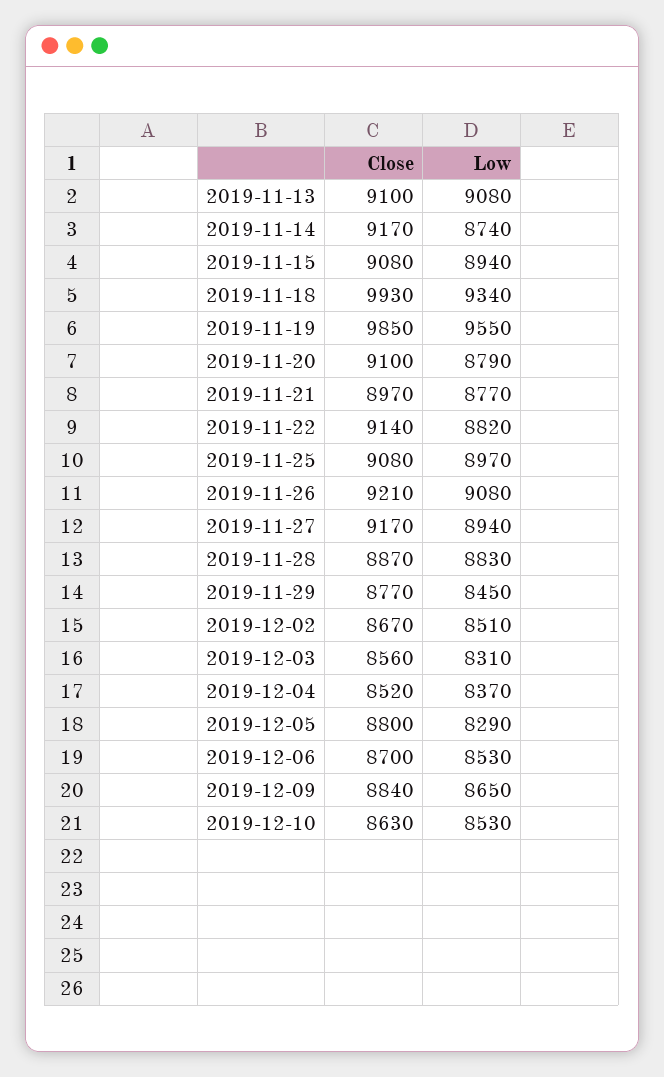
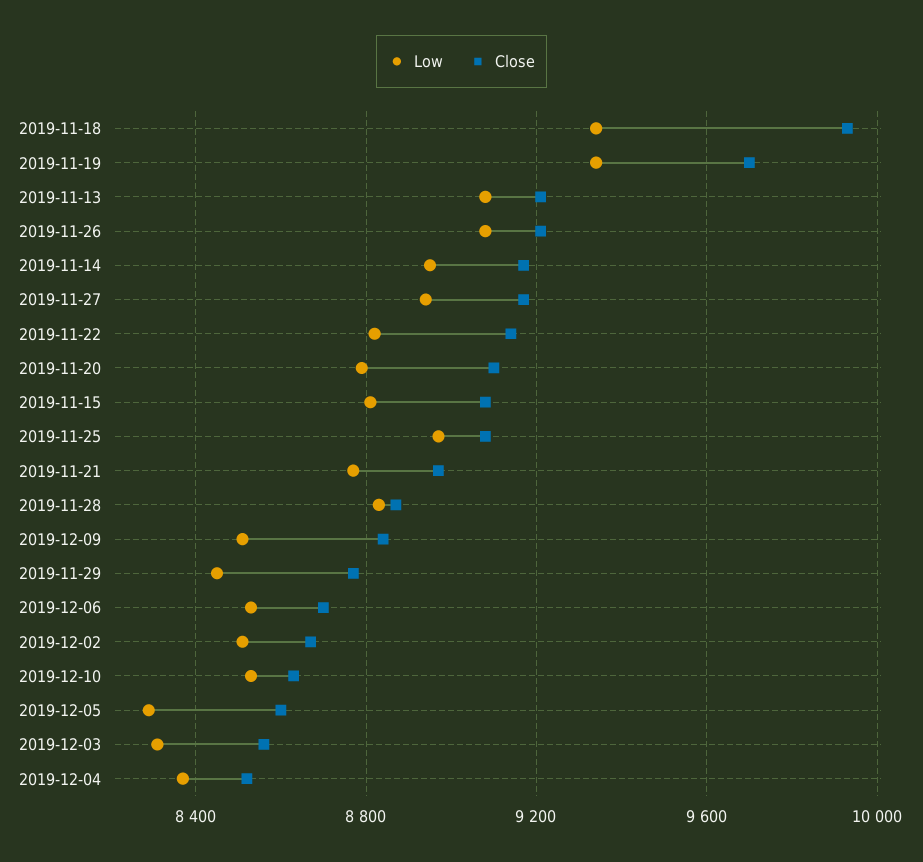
  {
    "Close": {
-     "2019-11-13": 9100,
+     "2019-11-13": 9200,
      "2019-11-14": 9170,
      "2019-11-15": 9080,
      "2019-11-18": 9930,
-     "2019-11-19": 9850,
+     "2019-11-19": 9700,
      "2019-11-20": 9100,
      "2019-11-21": 8970,
      "2019-11-22": 9140,
      "2019-11-25": 9080,
      "2019-11-26": 9210,
      "2019-11-27": 9170,
      "2019-11-28": 8870,
      "2019-11-29": 8770,
      "2019-12-02": 8670,
      "2019-12-03": 8560,
      "2019-12-04": 8520,
-     "2019-12-05": 8800,
+     "2019-12-05": 8600,
      "2019-12-06": 8700,
      "2019-12-09": 8840,
      "2019-12-10": 8630
    },
    "Low": {
      "2019-11-13": 9080,
-     "2019-11-14": 8740,
+     "2019-11-14": 8950,
-     "2019-11-15": 8940,
+     "2019-11-15": 8800,
      "2019-11-18": 9340,
-     "2019-11-19": 9550,
+     "2019-11-19": 9350,
      "2019-11-20": 8790,
      "2019-11-21": 8770,
      "2019-11-22": 8820,
      "2019-11-25": 8970,
      "2019-11-26": 9080,
      "2019-11-27": 8940,
      "2019-11-28": 8830,
      "2019-11-29": 8450,
      "2019-12-02": 8510,
      "2019-12-03": 8310,
      "2019-12-04": 8370,
      "2019-12-05": 8290,
      "2019-12-06": 8530,
-     "2019-12-09": 8650,
+     "2019-12-09": 8500,
      "2019-12-10": 8530
    }
  }

